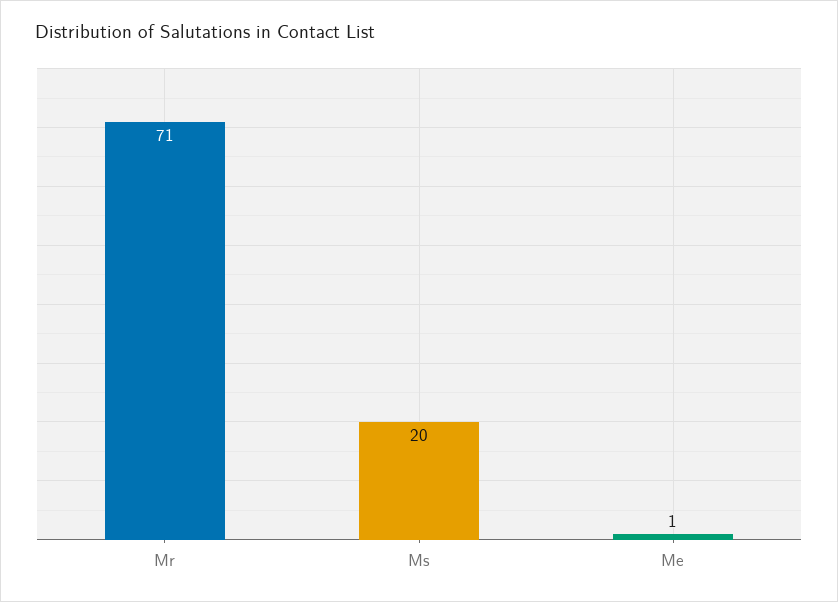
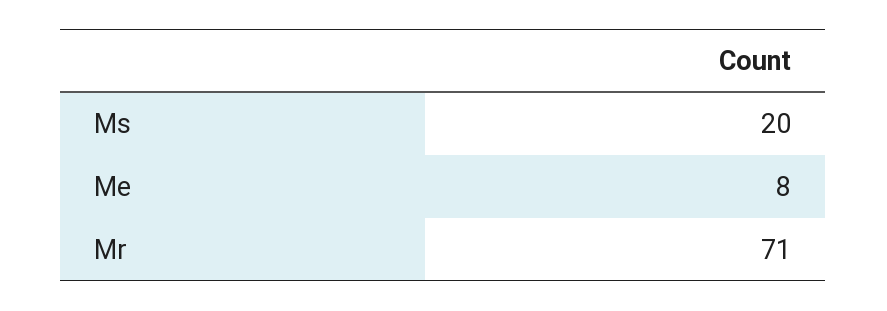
  {
    "Mr": 71,
    "Ms": 20,
-   "Me": 1
+   "Me": 8
  }

